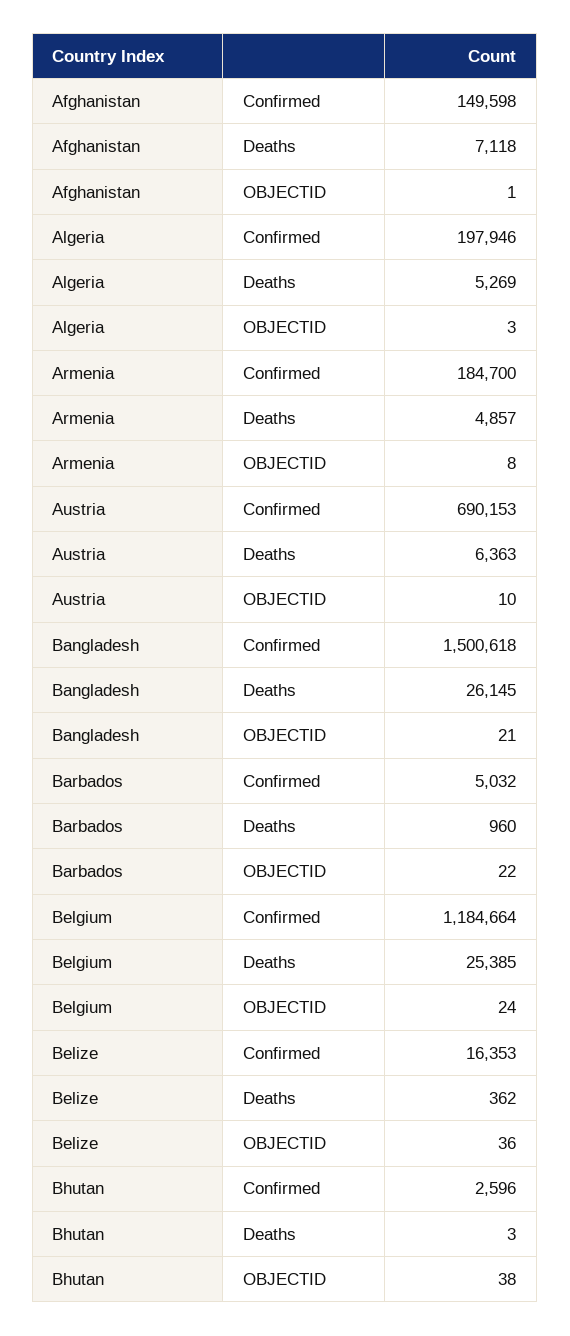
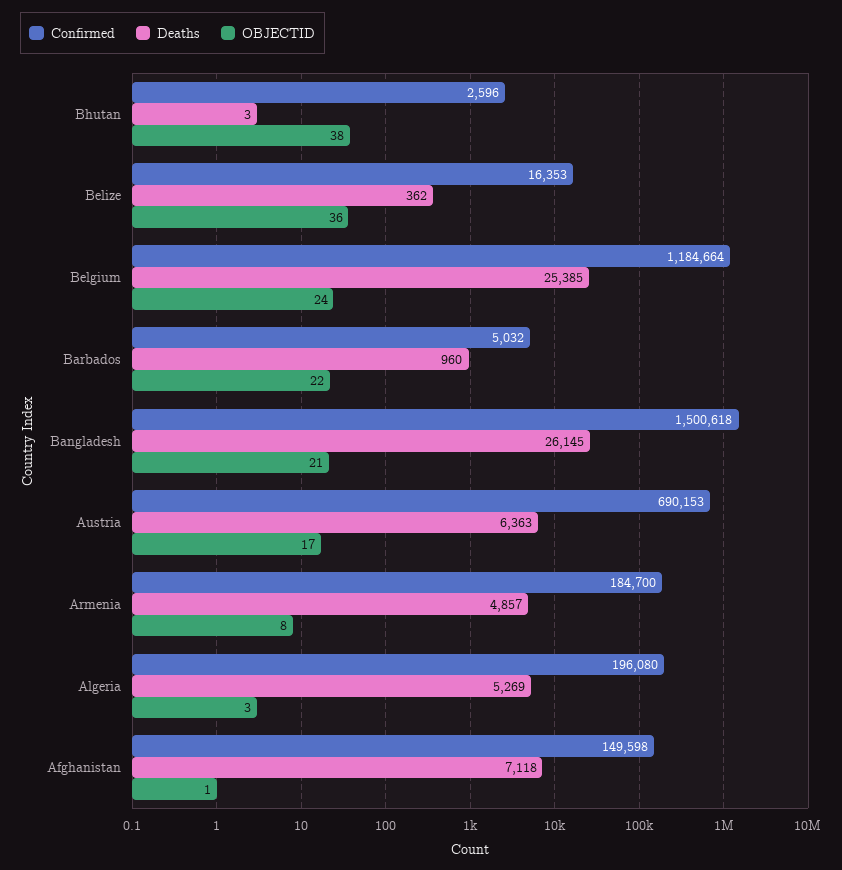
  {
    "Confirmed": {
      "Afghanistan": 149598,
-     "Algeria": 197946,
+     "Algeria": 196080,
      "Armenia": 184700,
      "Austria": 690153,
      "Bangladesh": 1500618,
      "Barbados": 5032,
      "Belgium": 1184664,
      "Belize": 16353,
      "Bhutan": 2596
    },
    "Deaths": {
      "Afghanistan": 7118,
      "Algeria": 5269,
      "Armenia": 4857,
      "Austria": 6363,
      "Bangladesh": 26145,
      "Barbados": 960,
      "Belgium": 25385,
      "Belize": 362,
      "Bhutan": 3
    },
    "OBJECTID": {
      "Afghanistan": 1,
      "Algeria": 3,
      "Armenia": 8,
-     "Austria": 10,
+     "Austria": 17,
      "Bangladesh": 21,
      "Barbados": 22,
      "Belgium": 24,
      "Belize": 36,
      "Bhutan": 38
    }
  }

